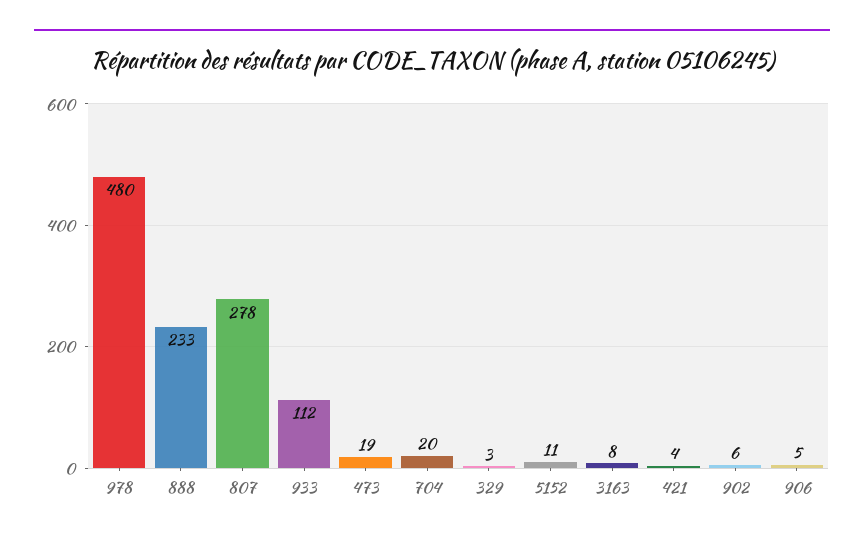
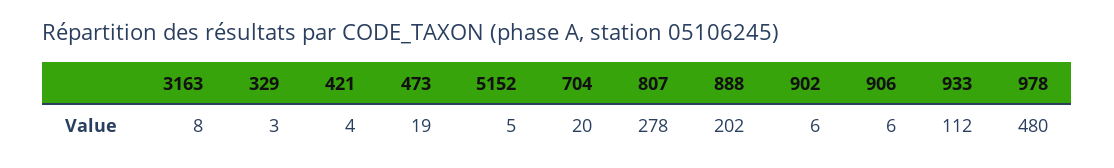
  {
    "978": 480,
-   "888": 233,
+   "888": 202,
    "807": 278,
    "933": 112,
    "473": 19,
    "704": 20,
    "329": 3,
-   "5152": 11,
+   "5152": 5,
    "3163": 8,
    "421": 4,
    "902": 6,
-   "906": 5
+   "906": 6
  }

